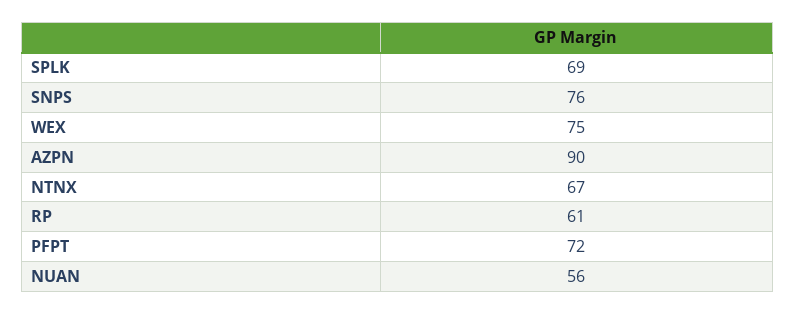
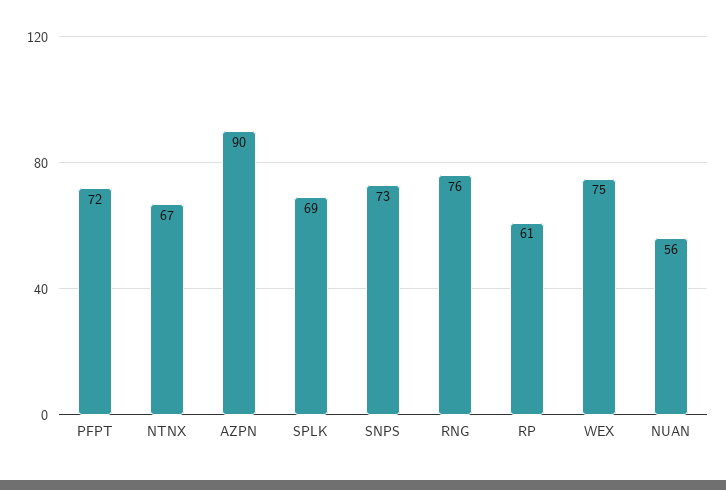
  {
    "SPLK": 69,
-   "SNPS": 76,
+   "SNPS": 73,
    "WEX": 75,
    "AZPN": 90,
    "NTNX": 67,
    "RP": 61,
    "PFPT": 72,
-   "NUAN": 56
+   "NUAN": 56,
+   "RNG": 76
  }

